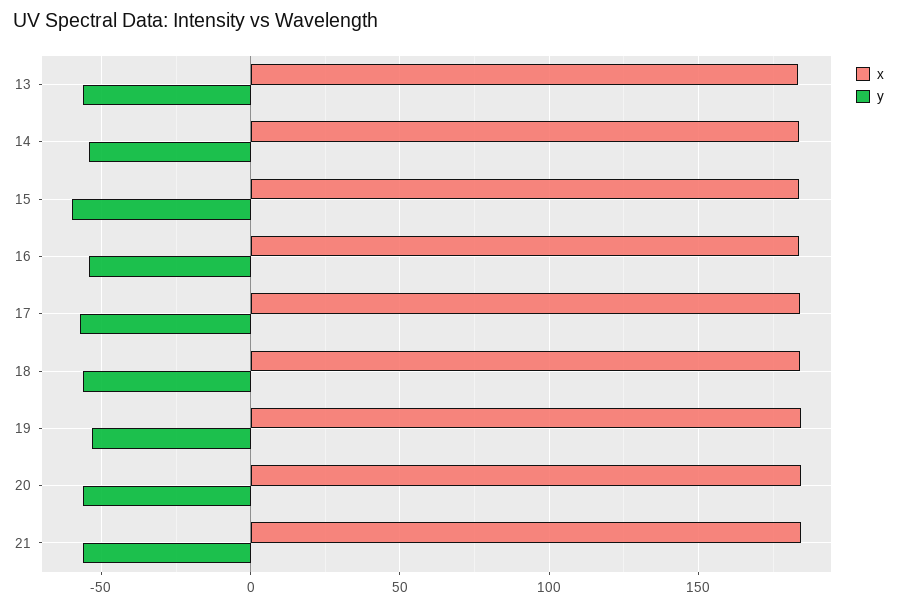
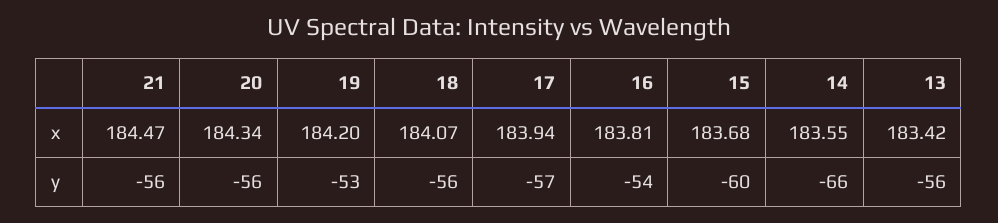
  {
    "x": {
      "13": 183.42,
      "14": 183.55,
      "15": 183.68,
      "16": 183.81,
      "17": 183.94,
      "18": 184.07,
      "19": 184.2,
      "20": 184.34,
      "21": 184.47
    },
    "y": {
      "13": -56,
-     "14": -55,
+     "14": -66,
      "15": -60,
      "16": -54,
      "17": -57,
      "18": -56,
      "19": -53,
      "20": -56,
      "21": -56
    }
  }

